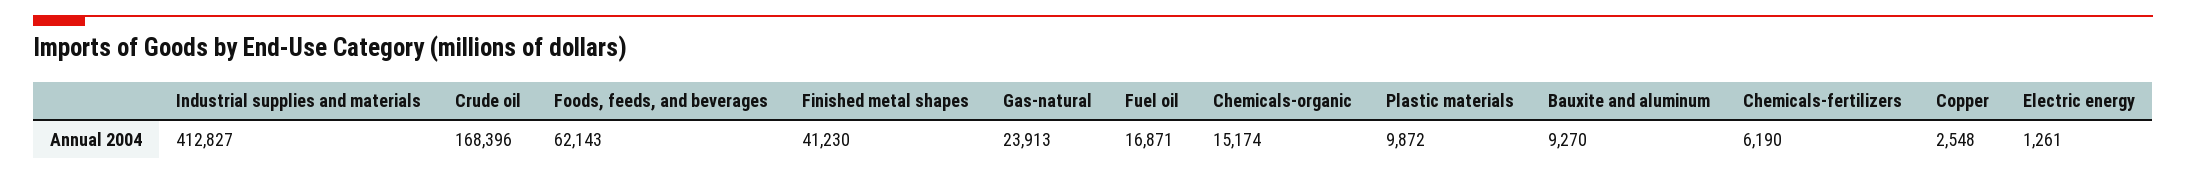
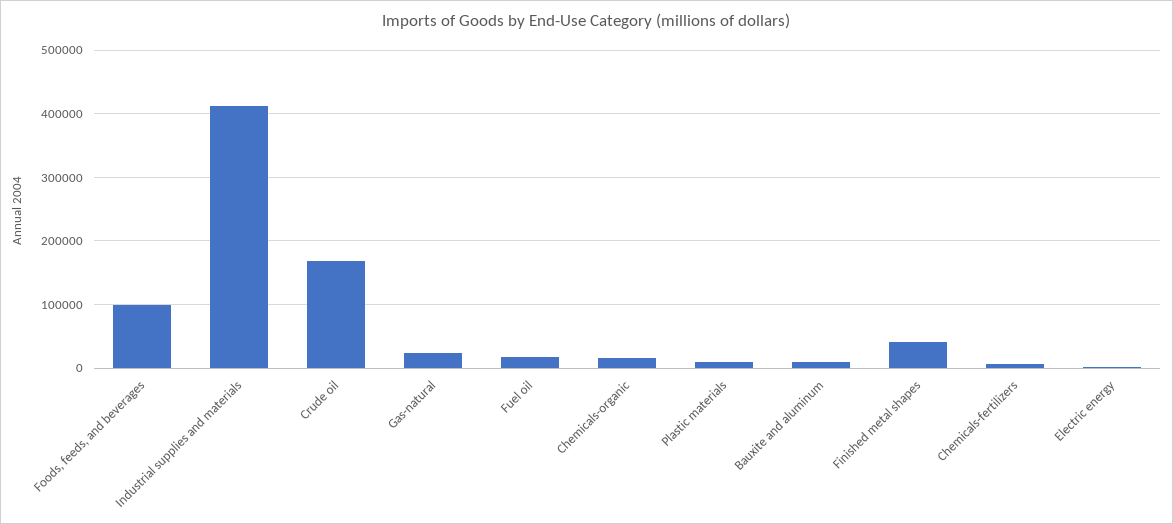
  {
    "Industrial supplies and materials": 412827,
    "Crude oil": 168396,
-   "Foods, feeds, and beverages": 62143,
+   "Foods, feeds, and beverages": 100000,
    "Finished metal shapes": 41230,
    "Gas-natural": 23913,
    "Fuel oil": 16871,
    "Chemicals-organic": 15174,
    "Plastic materials": 9872,
    "Bauxite and aluminum": 9270,
    "Chemicals-fertilizers": 6190,
-   "Copper": 2548,
    "Electric energy": 1261
  }

